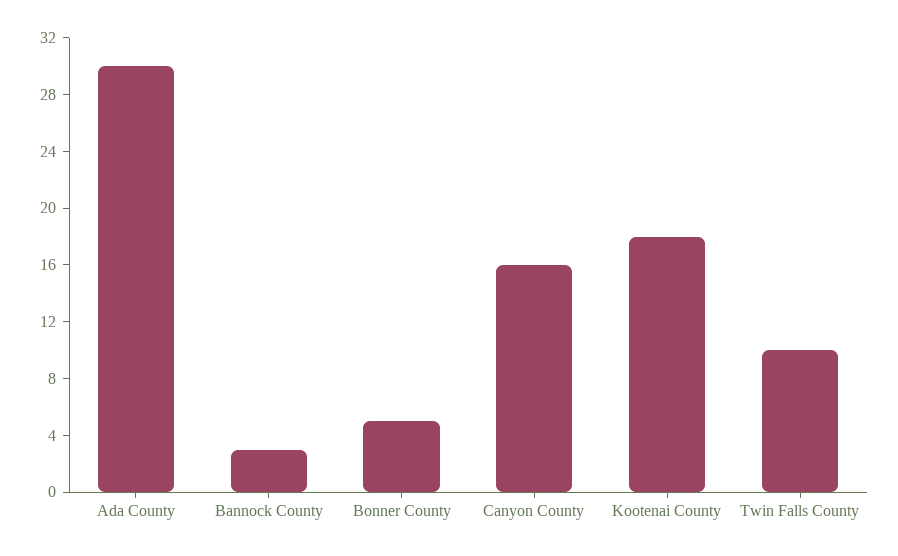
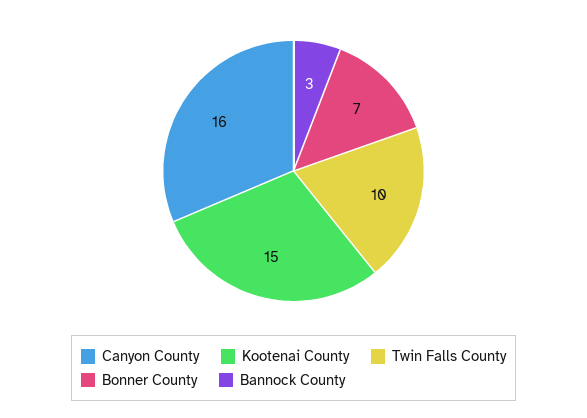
  {
-   "Ada County": 30,
    "Bannock County": 3,
-   "Bonner County": 5,
+   "Bonner County": 7,
    "Canyon County": 16,
-   "Kootenai County": 18,
+   "Kootenai County": 15,
    "Twin Falls County": 10
  }

